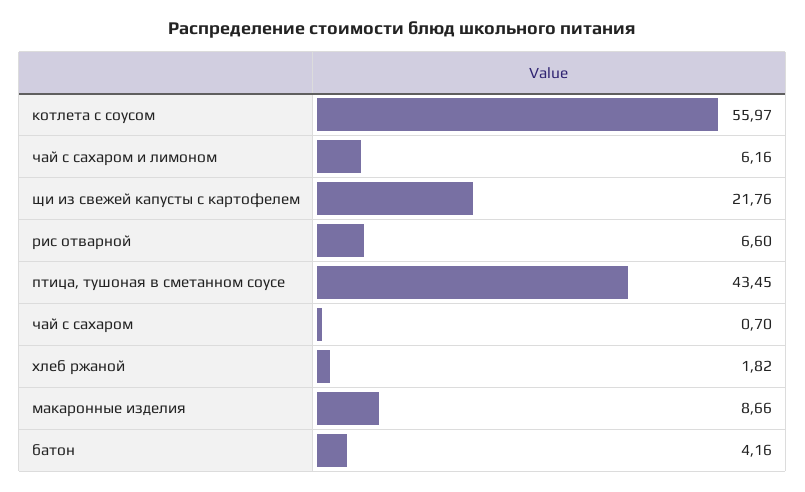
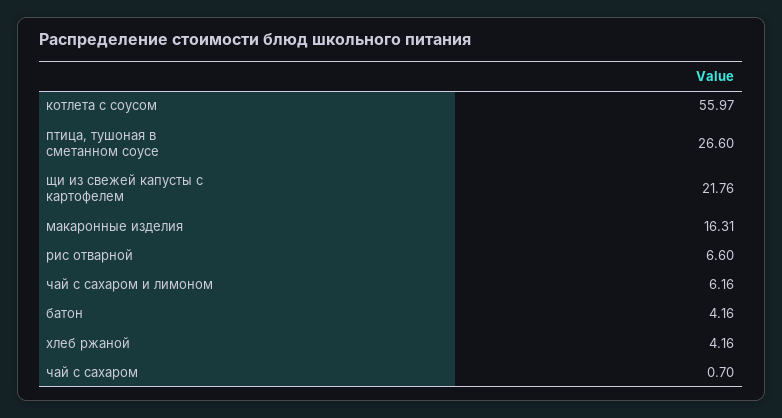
  {
    "котлета с соусом": 55.97,
    "чай с сахаром и лимоном": 6.16,
    "щи из свежей капусты с картофелем": 21.76,
    "рис отварной": 6.6,
-   "птица, тушоная в сметанном соусе": 43.45,
+   "птица, тушоная в сметанном соусе": 26.6,
    "чай с сахаром": 0.7,
-   "хлеб ржаной": 1.82,
+   "хлеб ржаной": 4.16,
-   "макаронные изделия": 8.66,
+   "макаронные изделия": 16.31,
    "батон": 4.16
  }

